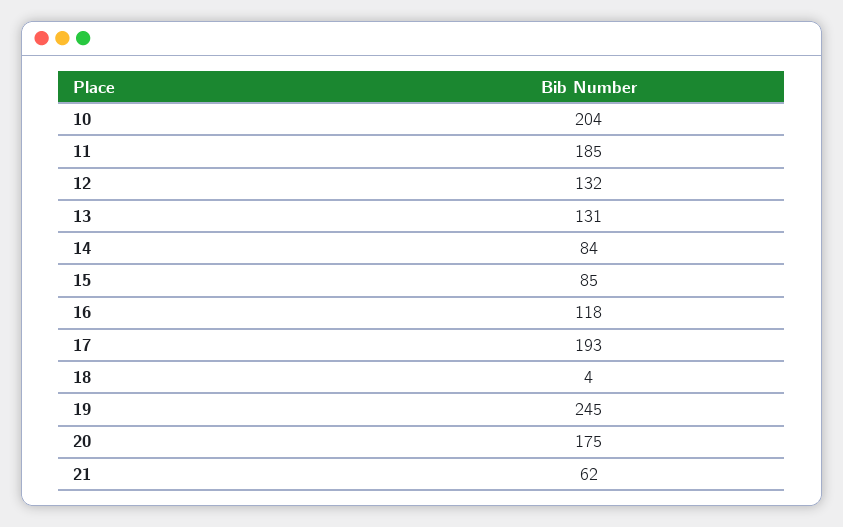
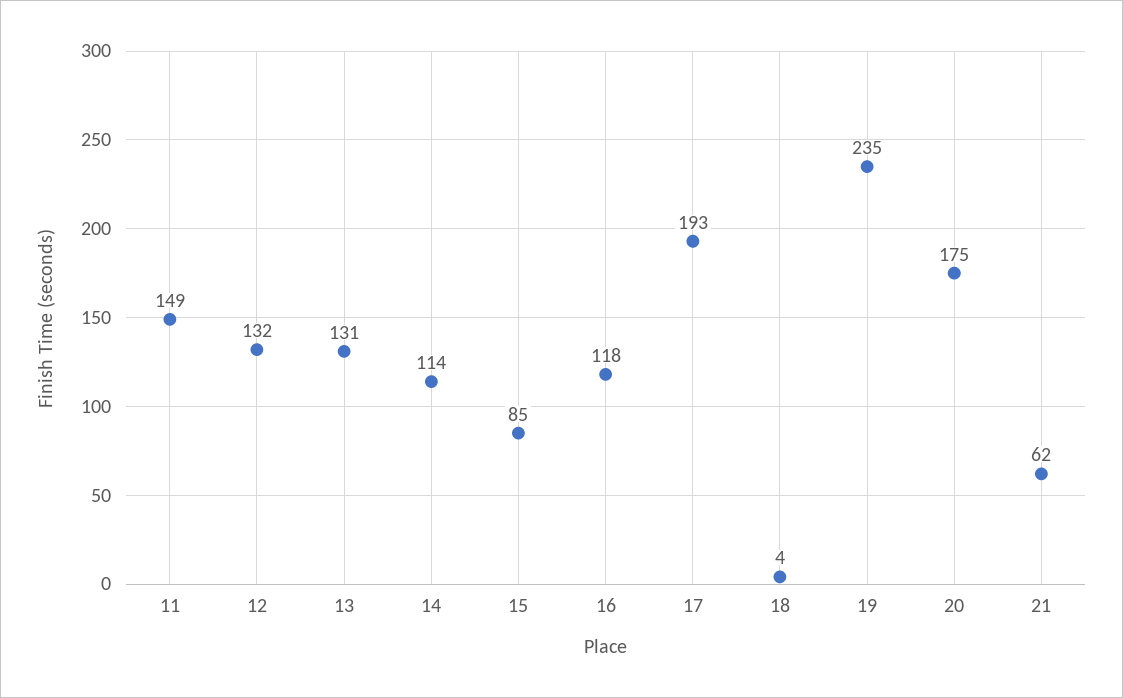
  {
-   "10": 204,
-   "11": 185,
+   "11": 149,
    "12": 132,
    "13": 131,
-   "14": 84,
+   "14": 114,
    "15": 85,
    "16": 118,
    "17": 193,
    "18": 4,
-   "19": 245,
+   "19": 235,
    "20": 175,
    "21": 62
  }

